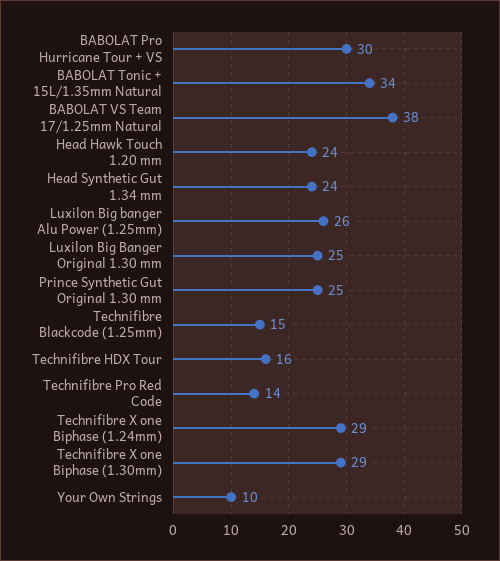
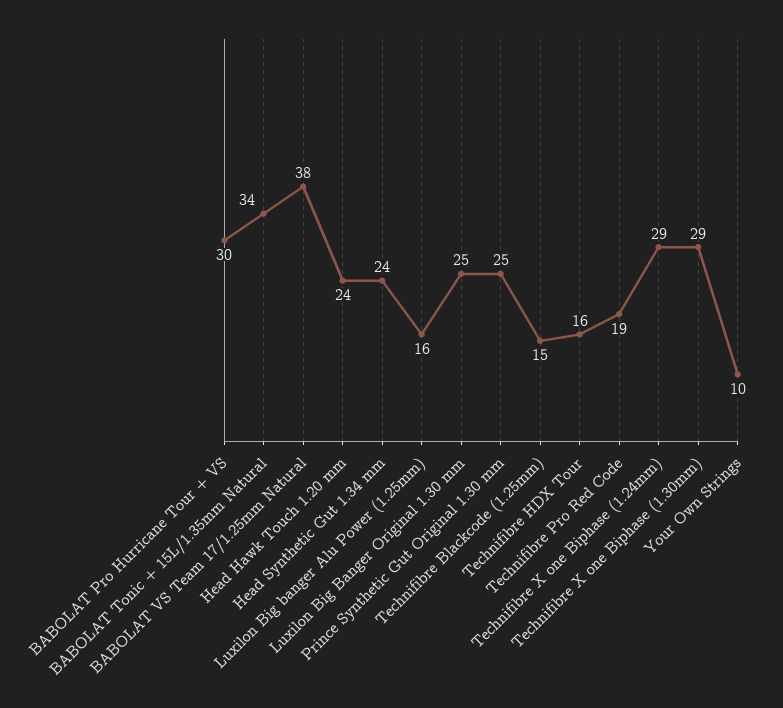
  {
    "BABOLAT Pro Hurricane Tour + VS": 30,
    "BABOLAT Tonic + 15L/1.35mm Natural": 34,
    "BABOLAT VS Team 17/1.25mm Natural": 38,
    "Head Hawk Touch 1.20 mm": 24,
    "Head Synthetic Gut 1.34 mm": 24,
-   "Luxilon Big banger Alu Power (1.25mm)": 26,
+   "Luxilon Big banger Alu Power (1.25mm)": 16,
    "Luxilon Big Banger Original 1.30 mm": 25,
    "Prince Synthetic Gut Original 1.30 mm": 25,
    "Technifibre Blackcode (1.25mm)": 15,
    "Technifibre HDX Tour": 16,
-   "Technifibre Pro Red Code": 14,
+   "Technifibre Pro Red Code": 19,
    "Technifibre X one Biphase (1.24mm)": 29,
    "Technifibre X one Biphase (1.30mm)": 29,
    "Your Own Strings": 10
  }

